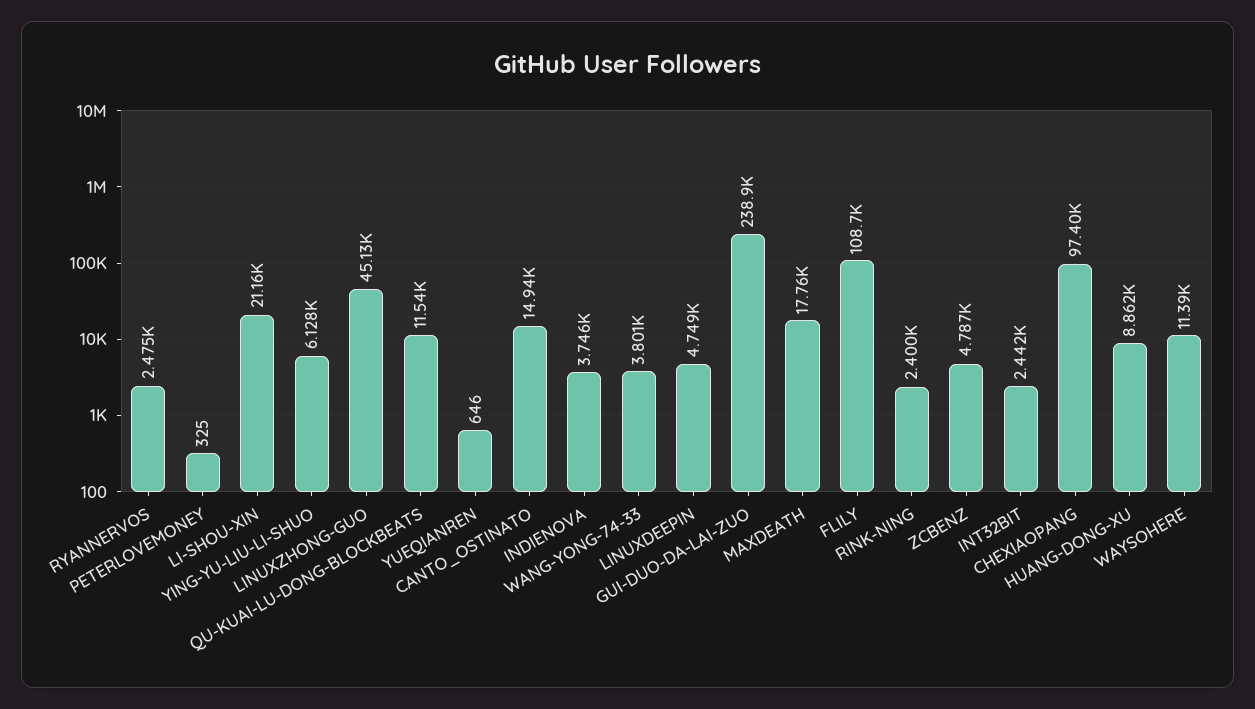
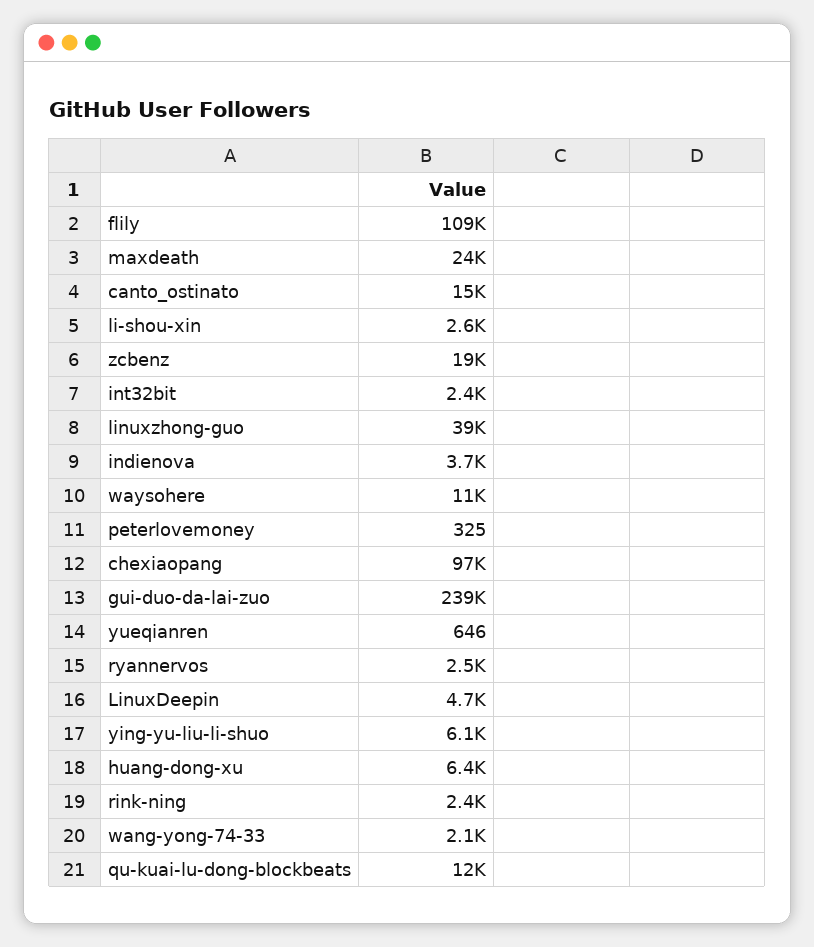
  {
    "RYANNERVOS": 2475,
    "PETERLOVEMONEY": 325,
-   "LI-SHOU-XIN": 21160,
+   "LI-SHOU-XIN": 2600,
    "YING-YU-LIU-LI-SHUO": 6128,
-   "LINUXZHONG-GUO": 45130,
+   "LINUXZHONG-GUO": 39000,
    "QU-KUAI-LU-DONG-BLOCKBEATS": 11540,
    "YUEQIANREN": 646,
    "CANTO_OSTINATO": 14940,
    "INDIENOVA": 3746,
-   "WANG-YONG-74-33": 3801,
+   "WANG-YONG-74-33": 2100,
    "LINUXDEEPIN": 4749,
    "GUI-DUO-DA-LAI-ZUO": 238900,
-   "MAXDEATH": 17760,
+   "MAXDEATH": 24000,
    "FLILY": 108700,
    "RINK-NING": 2400,
-   "ZCBENZ": 4787,
+   "ZCBENZ": 19000,
    "INT32BIT": 2442,
    "CHEXIAOPANG": 97400,
-   "HUANG-DONG-XU": 8862,
+   "HUANG-DONG-XU": 6400,
    "WAYSOHERE": 11390
  }

